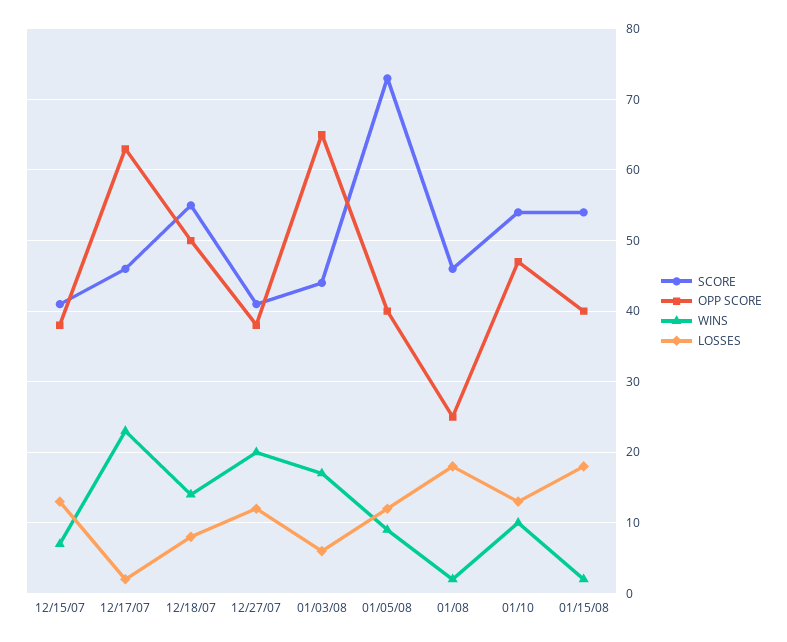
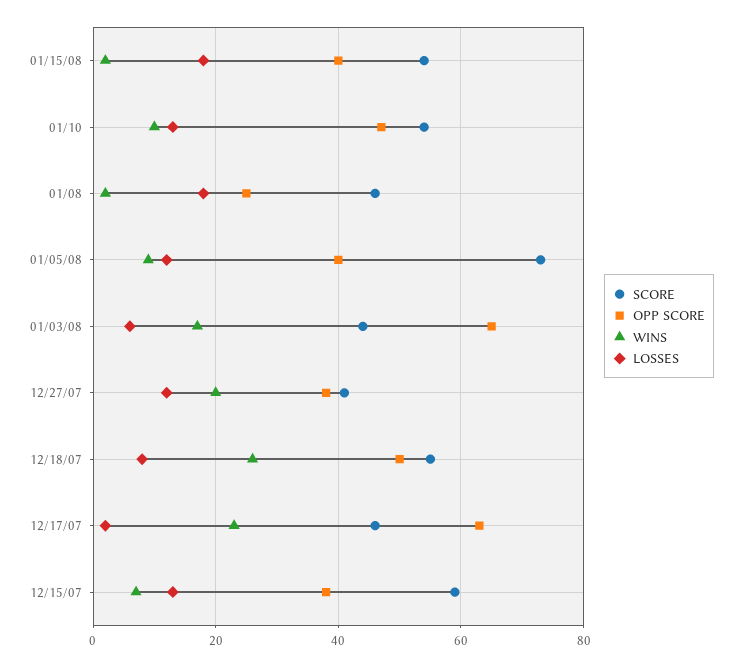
  {
    "SCORE": {
-     "12/15/07": 41,
+     "12/15/07": 60,
      "12/17/07": 46,
      "12/18/07": 55,
      "12/27/07": 41,
      "01/03/08": 44,
      "01/05/08": 73,
      "01/08": 46,
      "01/10": 54,
      "01/15/08": 54
    },
    "OPP SCORE": {
      "12/15/07": 38,
      "12/17/07": 63,
      "12/18/07": 50,
      "12/27/07": 38,
      "01/03/08": 65,
      "01/05/08": 40,
      "01/08": 25,
      "01/10": 47,
      "01/15/08": 40
    },
    "WINS": {
      "12/15/07": 7,
      "12/17/07": 23,
-     "12/18/07": 14,
+     "12/18/07": 25,
      "12/27/07": 20,
      "01/03/08": 17,
      "01/05/08": 9,
      "01/08": 2,
      "01/10": 10,
      "01/15/08": 2
    },
    "LOSSES": {
      "12/15/07": 13,
      "12/17/07": 2,
      "12/18/07": 8,
      "12/27/07": 12,
      "01/03/08": 6,
      "01/05/08": 12,
      "01/08": 18,
      "01/10": 13,
      "01/15/08": 18
    }
  }

